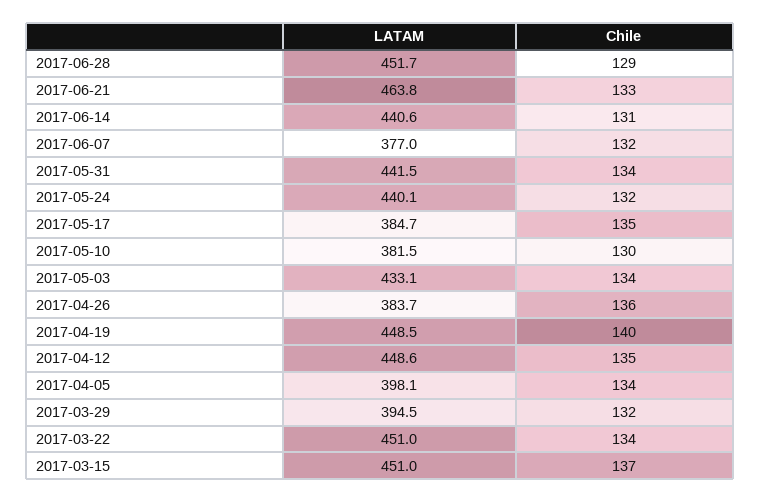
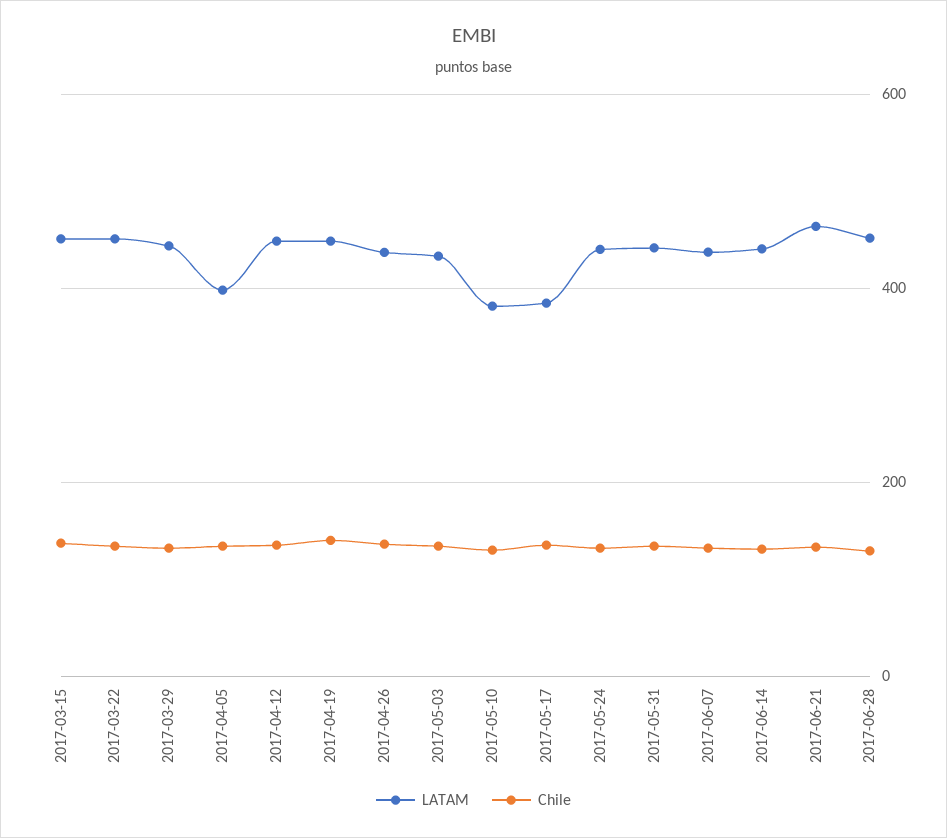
  {
    "LATAM": {
      "2017-06-28": 451.7,
      "2017-06-21": 463.8,
      "2017-06-14": 440.6,
-     "2017-06-07": 377,
+     "2017-06-07": 440,
      "2017-05-31": 441.5,
      "2017-05-24": 440.1,
      "2017-05-17": 384.7,
      "2017-05-10": 381.5,
      "2017-05-03": 433.1,
-     "2017-04-26": 383.7,
+     "2017-04-26": 440,
      "2017-04-19": 448.5,
      "2017-04-12": 448.6,
      "2017-04-05": 398.1,
-     "2017-03-29": 394.5,
+     "2017-03-29": 440,
      "2017-03-22": 451,
      "2017-03-15": 451
    },
    "Chile": {
      "2017-06-28": 129,
      "2017-06-21": 133,
      "2017-06-14": 131,
      "2017-06-07": 132,
      "2017-05-31": 134,
      "2017-05-24": 132,
      "2017-05-17": 135,
      "2017-05-10": 130,
      "2017-05-03": 134,
      "2017-04-26": 136,
      "2017-04-19": 140,
      "2017-04-12": 135,
      "2017-04-05": 134,
      "2017-03-29": 132,
      "2017-03-22": 134,
      "2017-03-15": 137
    }
  }

